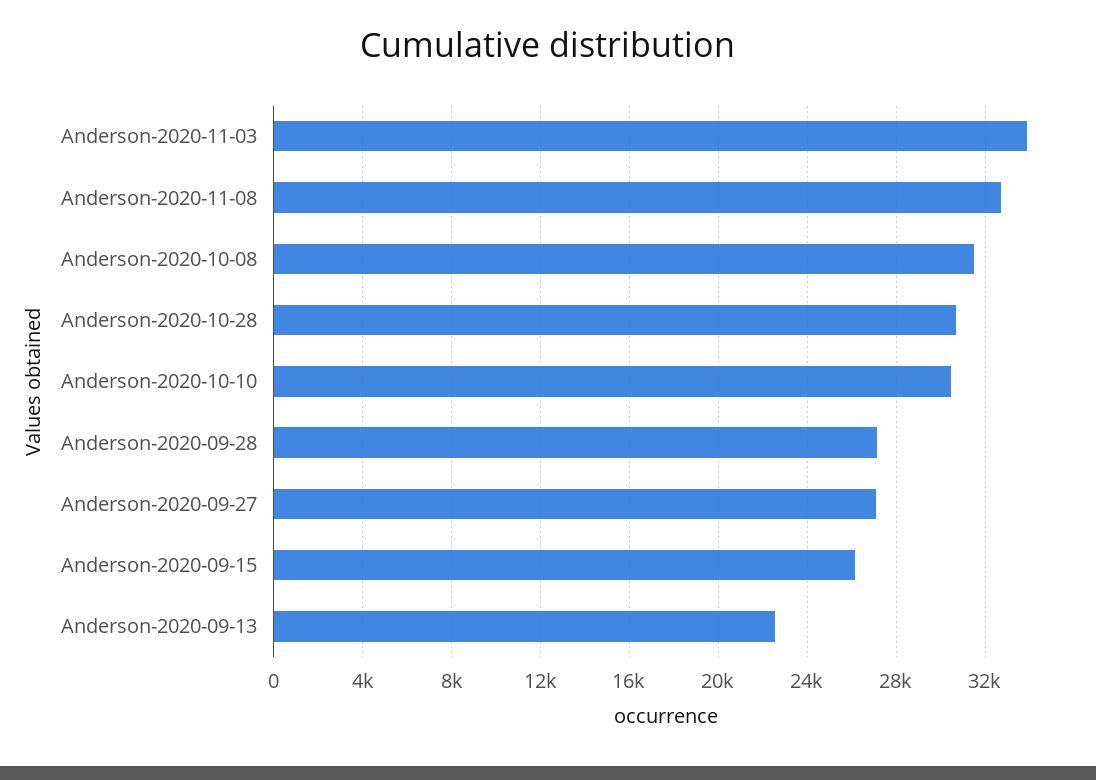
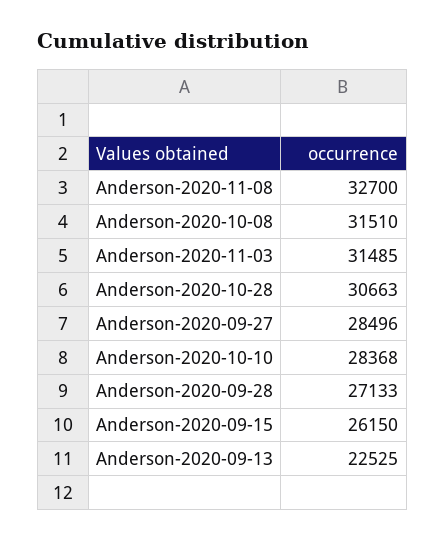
  {
-   "Anderson-2020-11-03": 34000,
+   "Anderson-2020-11-03": 31485,
    "Anderson-2020-11-08": 32700,
    "Anderson-2020-10-08": 31510,
    "Anderson-2020-10-28": 30663,
-   "Anderson-2020-10-10": 30500,
+   "Anderson-2020-10-10": 28368,
    "Anderson-2020-09-28": 27133,
-   "Anderson-2020-09-27": 27000,
+   "Anderson-2020-09-27": 28496,
    "Anderson-2020-09-15": 26150,
    "Anderson-2020-09-13": 22525
  }

